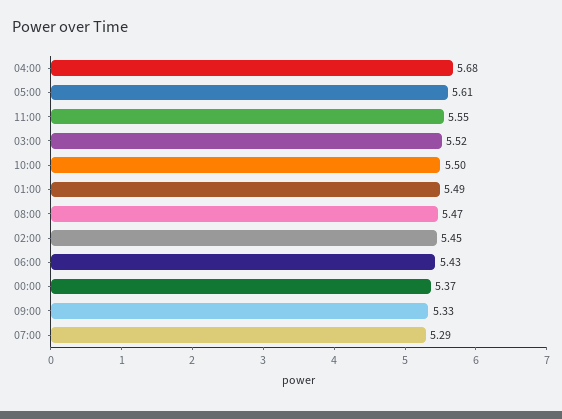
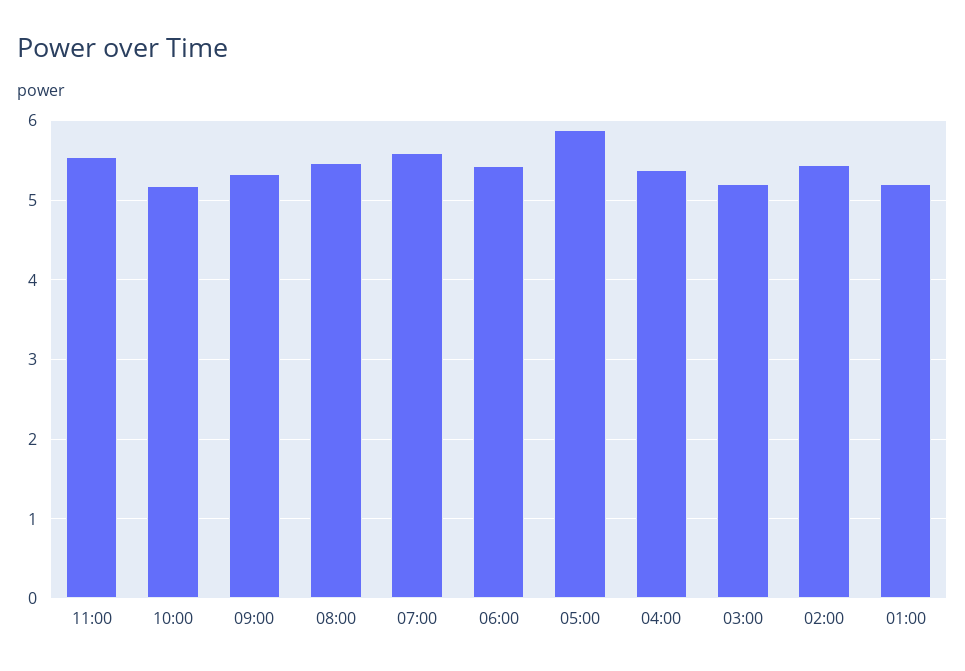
  {
-   "04:00": 5.68,
+   "04:00": 5.4,
-   "05:00": 5.61,
+   "05:00": 5.9,
    "11:00": 5.55,
-   "03:00": 5.52,
+   "03:00": 5.2,
-   "10:00": 5.5,
+   "10:00": 5.2,
-   "01:00": 5.49,
+   "01:00": 5.2,
    "08:00": 5.47,
    "02:00": 5.45,
    "06:00": 5.43,
-   "00:00": 5.37,
    "09:00": 5.33,
-   "07:00": 5.29
+   "07:00": 5.6
  }

